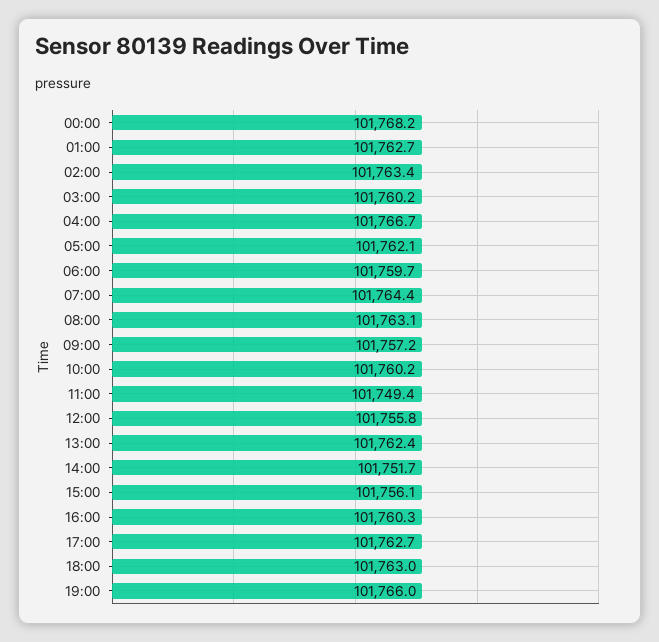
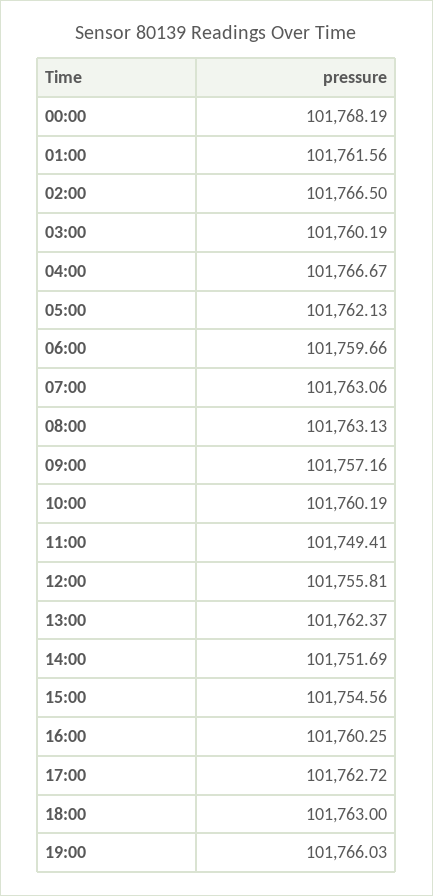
  {
    "00:00": 101768.19,
-   "01:00": 101762.7,
+   "01:00": 101761.56,
-   "02:00": 101763.4,
+   "02:00": 101766.5,
    "03:00": 101760.19,
    "04:00": 101766.67,
    "05:00": 101762.13,
    "06:00": 101759.66,
-   "07:00": 101764.4,
+   "07:00": 101763.06,
    "08:00": 101763.13,
    "09:00": 101757.16,
    "10:00": 101760.19,
    "11:00": 101749.41,
    "12:00": 101755.81,
    "13:00": 101762.37,
    "14:00": 101751.69,
-   "15:00": 101756.1,
+   "15:00": 101754.56,
    "16:00": 101760.25,
    "17:00": 101762.72,
    "18:00": 101763,
    "19:00": 101766.03
  }

